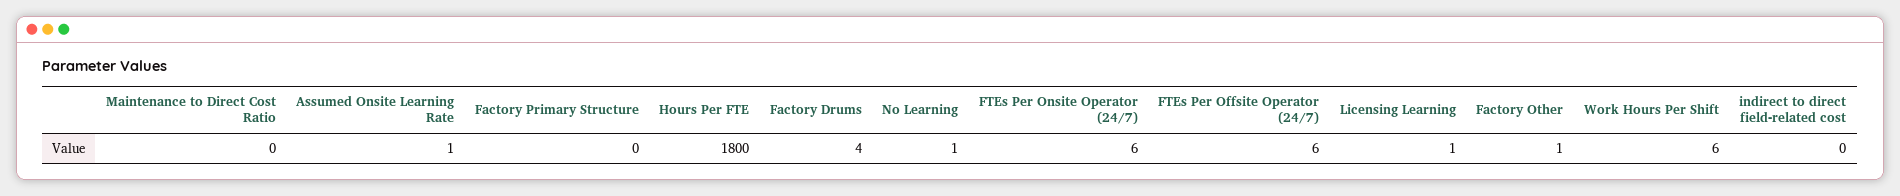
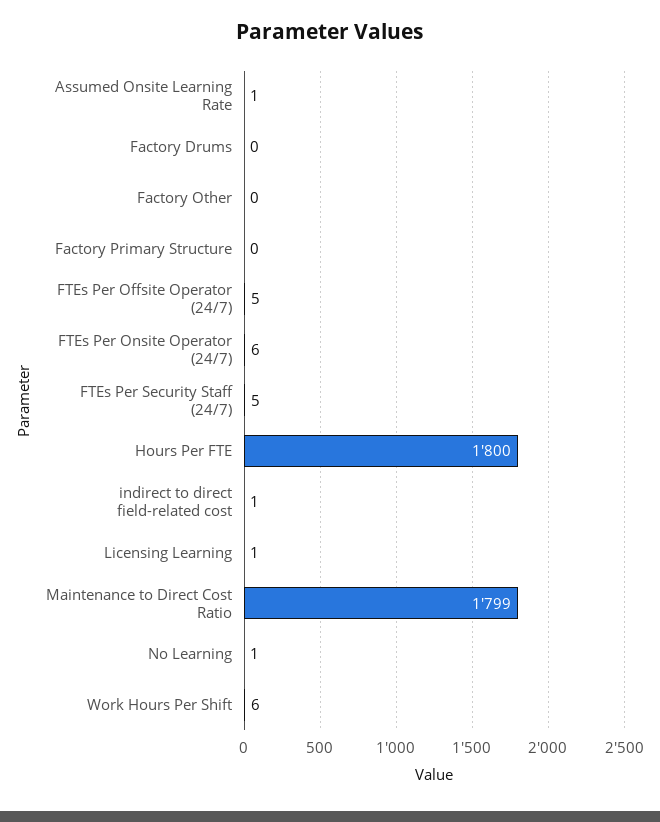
  {
-   "Maintenance to Direct Cost Ratio": 0,
+   "Maintenance to Direct Cost Ratio": 1799,
    "Assumed Onsite Learning Rate": 1,
    "Factory Primary Structure": 0,
    "Hours Per FTE": 1800,
-   "Factory Drums": 4,
+   "Factory Drums": 0,
    "No Learning": 1,
    "FTEs Per Onsite Operator (24/7)": 6,
-   "FTEs Per Offsite Operator (24/7)": 6,
+   "FTEs Per Offsite Operator (24/7)": 5,
    "Licensing Learning": 1,
-   "Factory Other": 1,
+   "Factory Other": 0,
    "Work Hours Per Shift": 6,
-   "indirect to direct field-related cost": 0
+   "indirect to direct field-related cost": 1,
+   "FTEs Per Security Staff (24/7)": 5
  }

